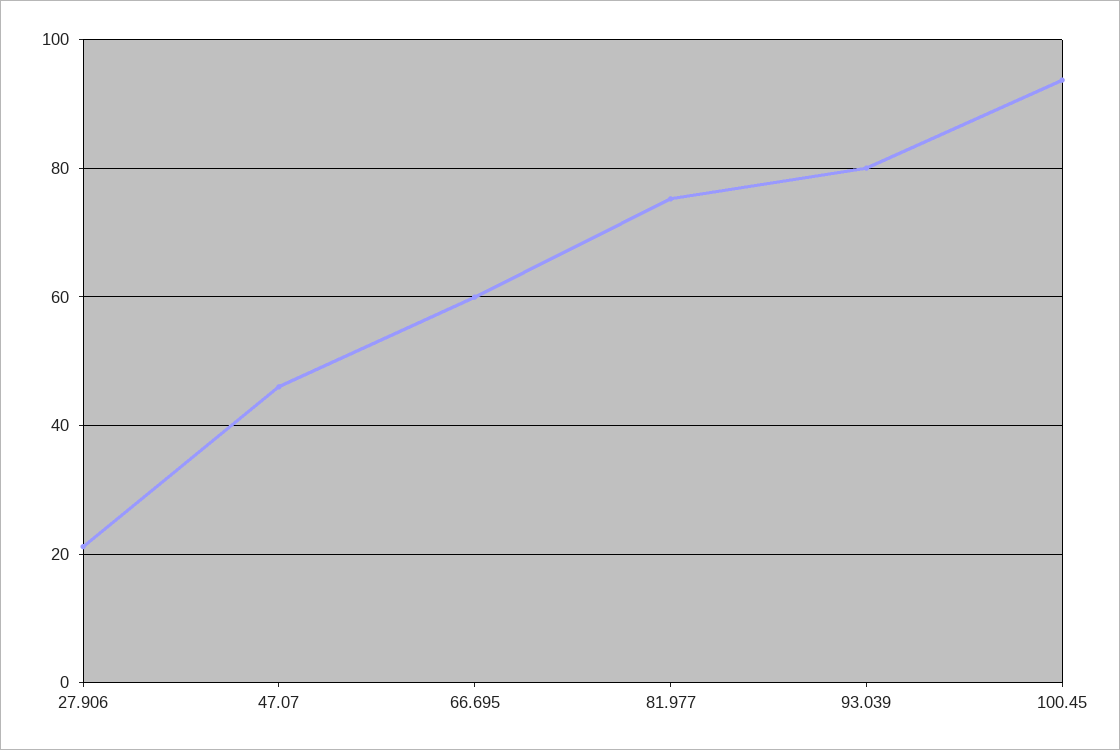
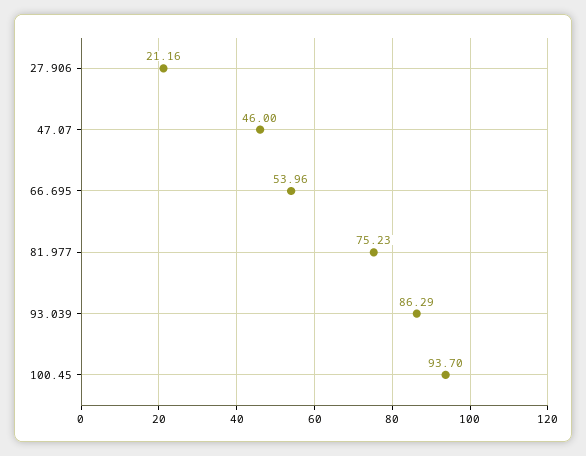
  {
    "27.906": 21.16,
    "47.07": 46,
-   "66.695": 60,
+   "66.695": 53.96,
    "81.977": 75.23,
-   "93.039": 80,
+   "93.039": 86.29,
    "100.45": 93.7
  }

